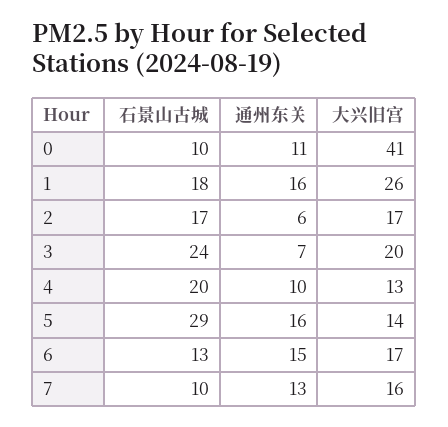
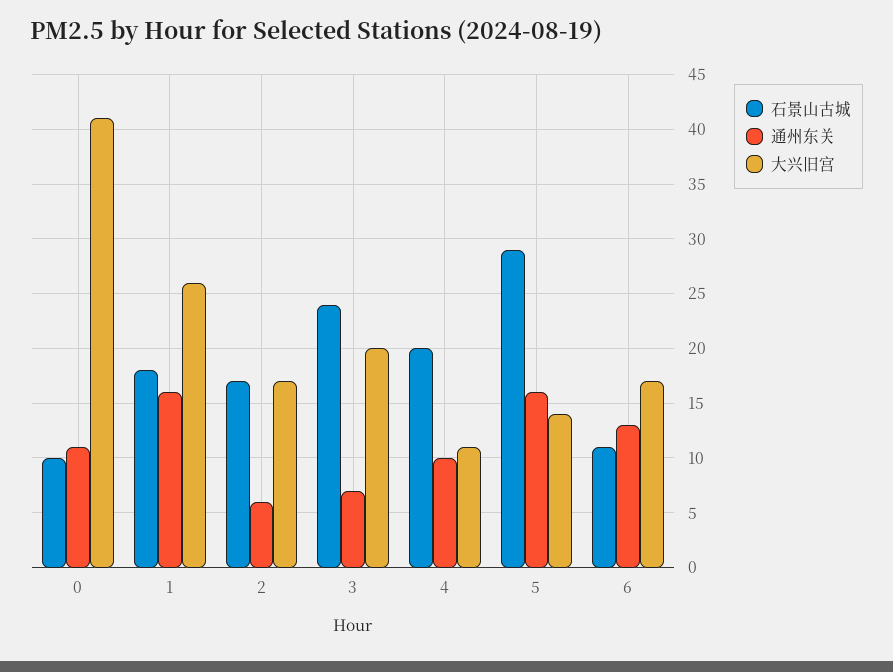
  {
    "石景山古城": {
      "0": 10,
      "1": 18,
      "2": 17,
      "3": 24,
      "4": 20,
      "5": 29,
-     "6": 13,
+     "6": 11
-     "7": 10
    },
    "通州东关": {
      "0": 11,
      "1": 16,
      "2": 6,
      "3": 7,
      "4": 10,
      "5": 16,
-     "6": 15,
+     "6": 13
-     "7": 13
    },
    "大兴旧宫": {
      "0": 41,
      "1": 26,
      "2": 17,
      "3": 20,
-     "4": 13,
+     "4": 11,
      "5": 14,
-     "6": 17,
+     "6": 17
-     "7": 16
    }
  }

